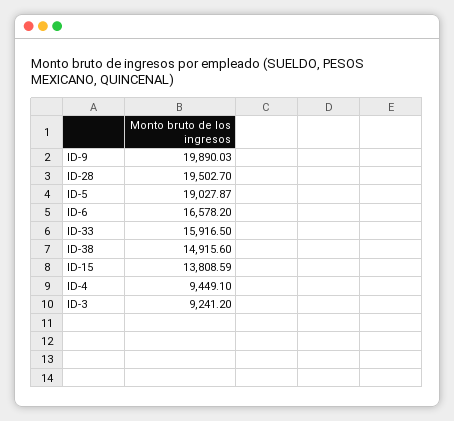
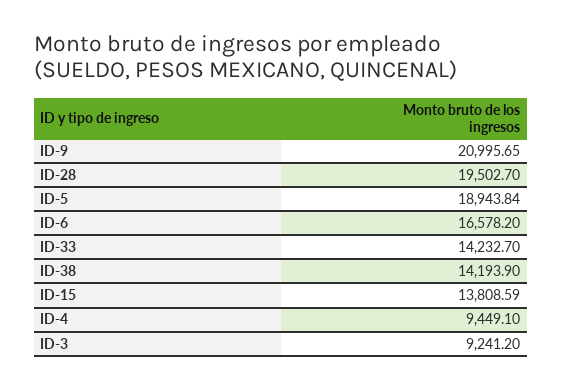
  {
-   "ID-9": 19890.03,
+   "ID-9": 20995.65,
    "ID-28": 19502.7,
-   "ID-5": 19027.87,
+   "ID-5": 18943.84,
    "ID-6": 16578.2,
-   "ID-33": 15916.5,
+   "ID-33": 14232.7,
-   "ID-38": 14915.6,
+   "ID-38": 14193.9,
    "ID-15": 13808.59,
    "ID-4": 9449.1,
    "ID-3": 9241.2
  }

